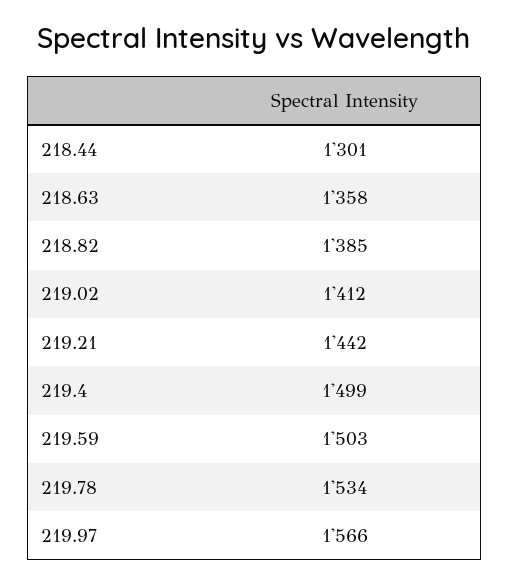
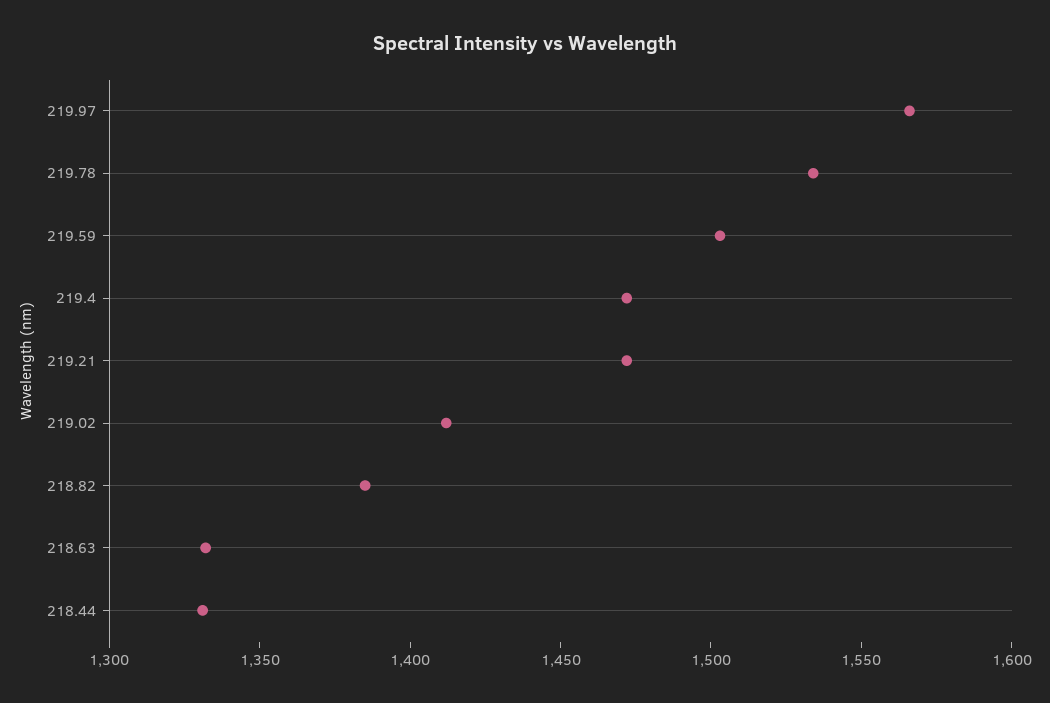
  {
-   "218.44": 1301,
+   "218.44": 1330,
-   "218.63": 1358,
+   "218.63": 1330,
    "218.82": 1385,
    "219.02": 1412,
-   "219.21": 1442,
+   "219.21": 1470,
-   "219.4": 1499,
+   "219.4": 1470,
    "219.59": 1503,
    "219.78": 1534,
    "219.97": 1566
  }

